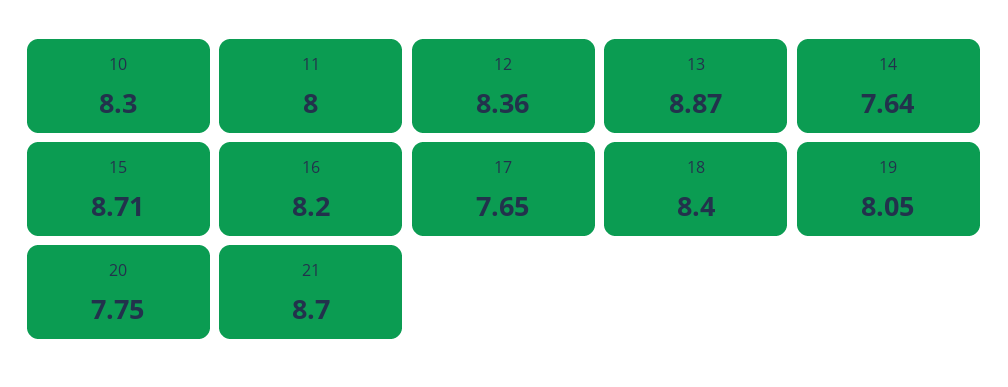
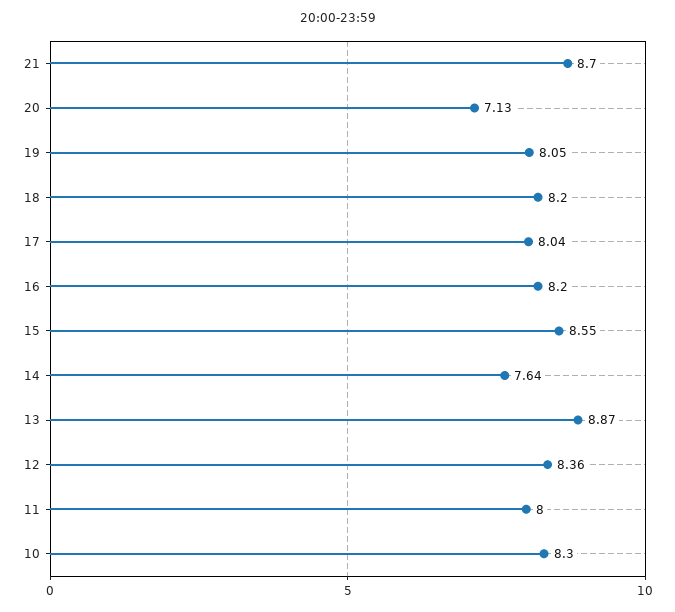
  {
    "10": 8.3,
    "11": 8,
    "12": 8.36,
    "13": 8.87,
    "14": 7.64,
-   "15": 8.71,
+   "15": 8.55,
    "16": 8.2,
-   "17": 7.65,
+   "17": 8.04,
-   "18": 8.4,
+   "18": 8.2,
    "19": 8.05,
-   "20": 7.75,
+   "20": 7.13,
    "21": 8.7
  }

